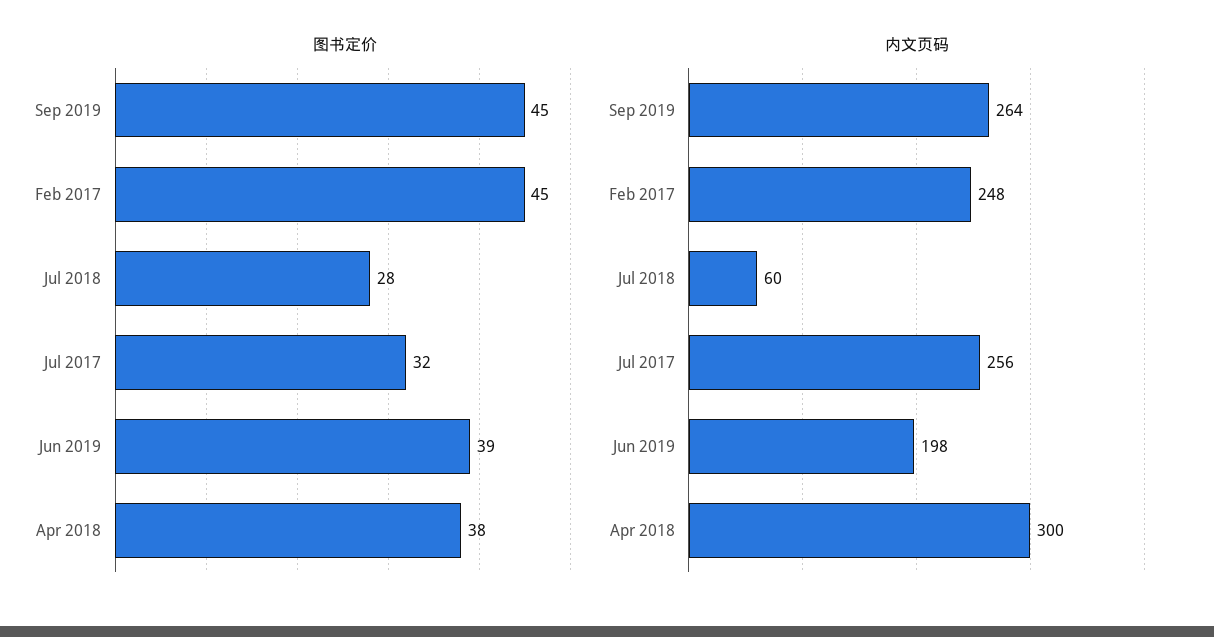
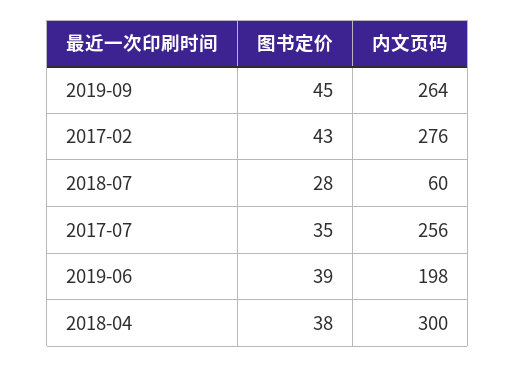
  {
    "图书定价": {
      "Sep 2019": 45,
-     "Feb 2017": 45,
+     "Feb 2017": 43,
      "Jul 2018": 28,
-     "Jul 2017": 32,
+     "Jul 2017": 35,
      "Jun 2019": 39,
      "Apr 2018": 38
    },
    "内文页码": {
      "Sep 2019": 264,
-     "Feb 2017": 248,
+     "Feb 2017": 276,
      "Jul 2018": 60,
      "Jul 2017": 256,
      "Jun 2019": 198,
      "Apr 2018": 300
    }
  }

